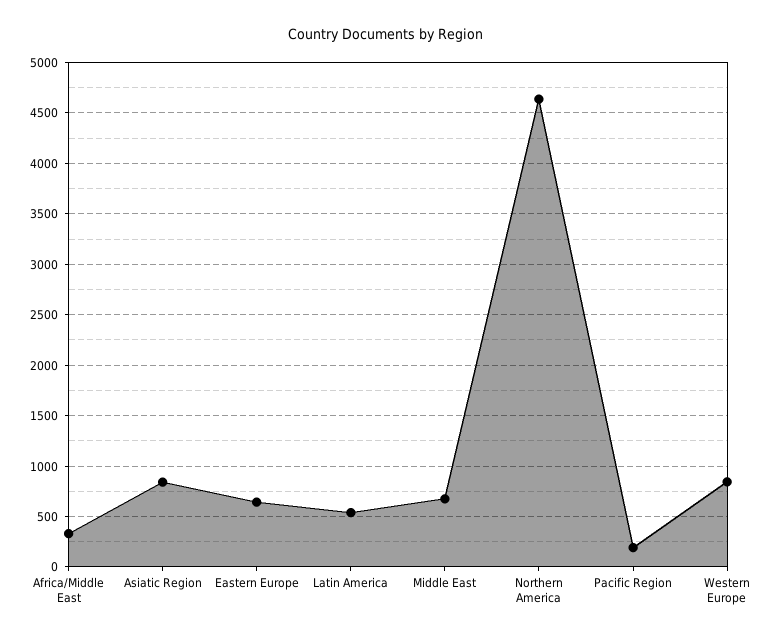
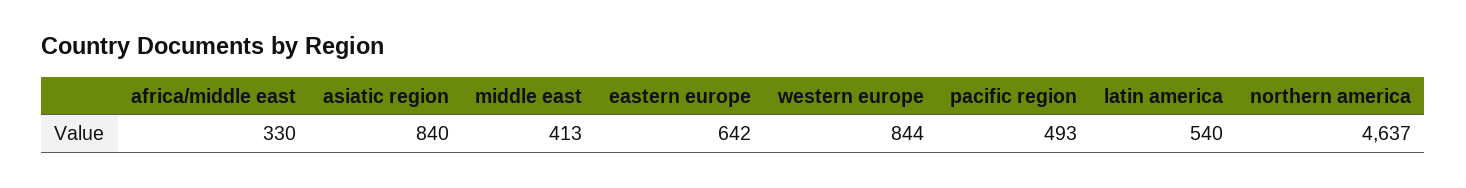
  {
    "Africa/Middle East": 330,
    "Asiatic Region": 840,
    "Eastern Europe": 642,
    "Latin America": 540,
-   "Middle East": 700,
+   "Middle East": 413,
    "Northern America": 4637,
-   "Pacific Region": 200,
+   "Pacific Region": 493,
    "Western Europe": 844
  }

